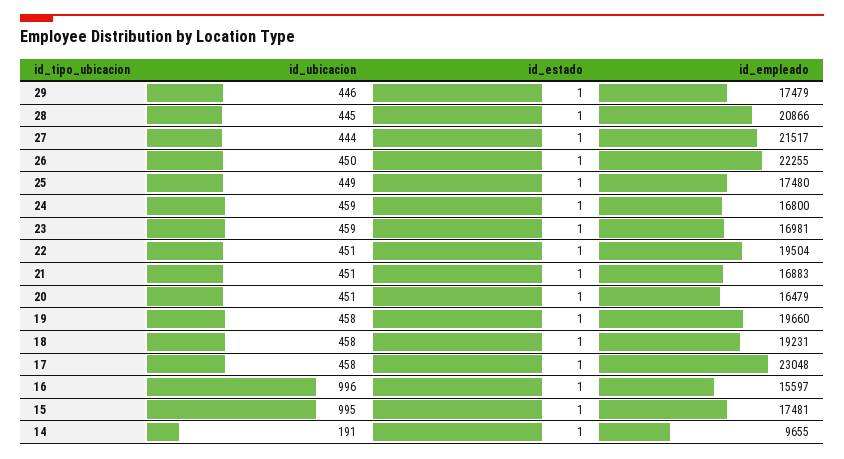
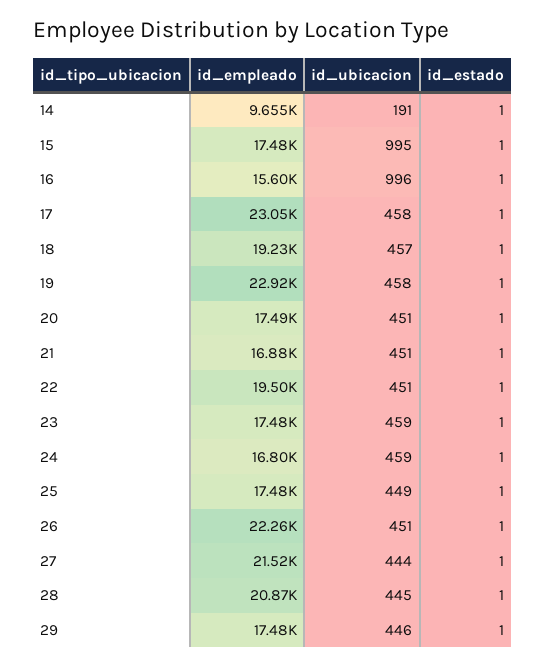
  {
    "id_ubicacion": {
      "29": 446,
      "28": 445,
      "27": 444,
-     "26": 450,
+     "26": 451,
      "25": 449,
      "24": 459,
      "23": 459,
      "22": 451,
      "21": 451,
      "20": 451,
      "19": 458,
-     "18": 458,
+     "18": 457,
      "17": 458,
      "16": 996,
      "15": 995,
      "14": 191
    },
    "id_estado": {
      "29": 1,
      "28": 1,
      "27": 1,
      "26": 1,
      "25": 1,
      "24": 1,
      "23": 1,
      "22": 1,
      "21": 1,
      "20": 1,
      "19": 1,
      "18": 1,
      "17": 1,
      "16": 1,
      "15": 1,
      "14": 1
    },
    "id_empleado": {
      "29": 17479,
      "28": 20866,
      "27": 21517,
      "26": 22255,
      "25": 17480,
      "24": 16800,
-     "23": 16981,
+     "23": 17480,
      "22": 19504,
      "21": 16883,
-     "20": 16479,
+     "20": 17490,
-     "19": 19660,
+     "19": 22920,
      "18": 19231,
      "17": 23048,
      "16": 15597,
      "15": 17481,
      "14": 9655
    }
  }

